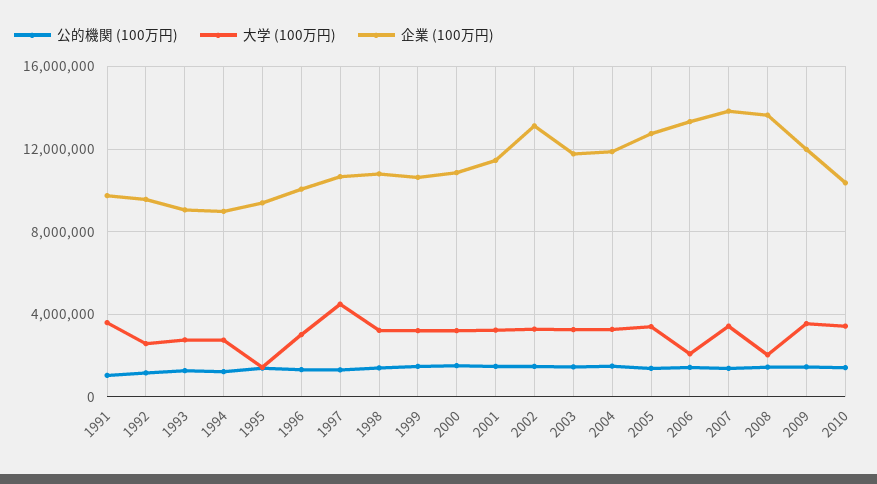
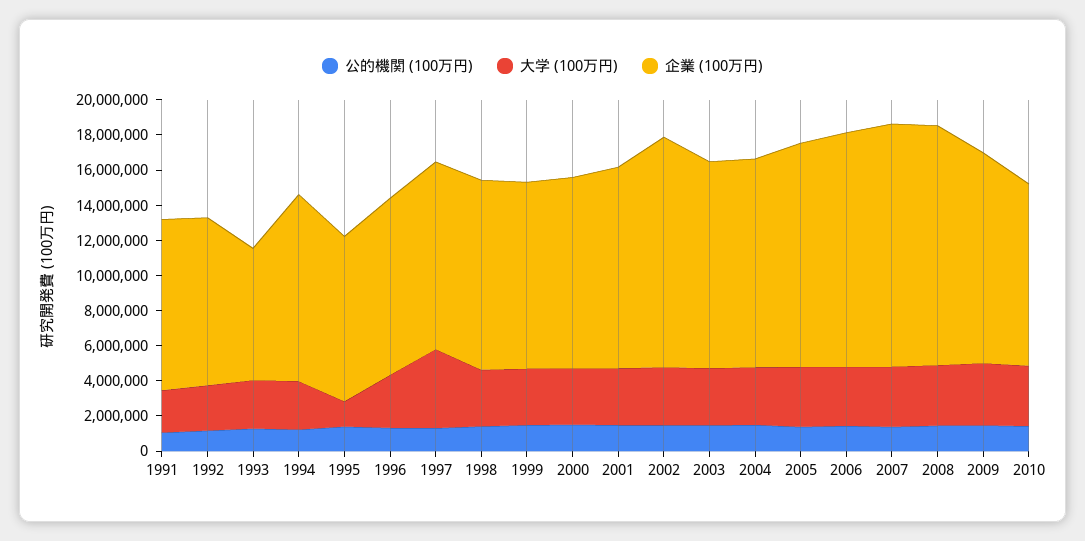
  {
    "公的機関 (100万円)": {
      "1991": 1000000,
      "1992": 1000000,
      "1993": 1500000,
      "1994": 1000000,
      "1995": 1500000,
      "1996": 1500000,
      "1997": 1500000,
      "1998": 1500000,
      "1999": 1500000,
      "2000": 1500000,
      "2001": 1500000,
      "2002": 1500000,
      "2003": 1500000,
      "2004": 1500000,
      "2005": 1500000,
      "2006": 1500000,
      "2007": 1500000,
      "2008": 1500000,
      "2009": 1500000,
      "2010": 1500000
    },
    "大学 (100万円)": {
-     "1991": 3500000,
+     "1991": 2500000,
      "1992": 2500000,
      "1993": 3000000,
      "1994": 3000000,
      "1995": 1500000,
      "1996": 3000000,
      "1997": 4500000,
      "1998": 3000000,
      "1999": 3000000,
      "2000": 3000000,
      "2001": 3000000,
      "2002": 3500000,
      "2003": 3500000,
      "2004": 3500000,
      "2005": 3500000,
-     "2006": 2000000,
+     "2006": 3500000,
      "2007": 3500000,
-     "2008": 2000000,
+     "2008": 3500000,
      "2009": 3500000,
      "2010": 3500000
    },
    "企業 (100万円)": {
      "1991": 9500000,
      "1992": 9500000,
-     "1993": 9000000,
+     "1993": 7500000,
-     "1994": 9000000,
+     "1994": 10500000,
      "1995": 9500000,
      "1996": 10000000,
      "1997": 10500000,
      "1998": 11000000,
      "1999": 10500000,
      "2000": 11000000,
      "2001": 11500000,
      "2002": 13000000,
      "2003": 12000000,
      "2004": 12000000,
      "2005": 12500000,
      "2006": 13500000,
      "2007": 14000000,
      "2008": 13500000,
      "2009": 12000000,
      "2010": 10500000
    }
  }

